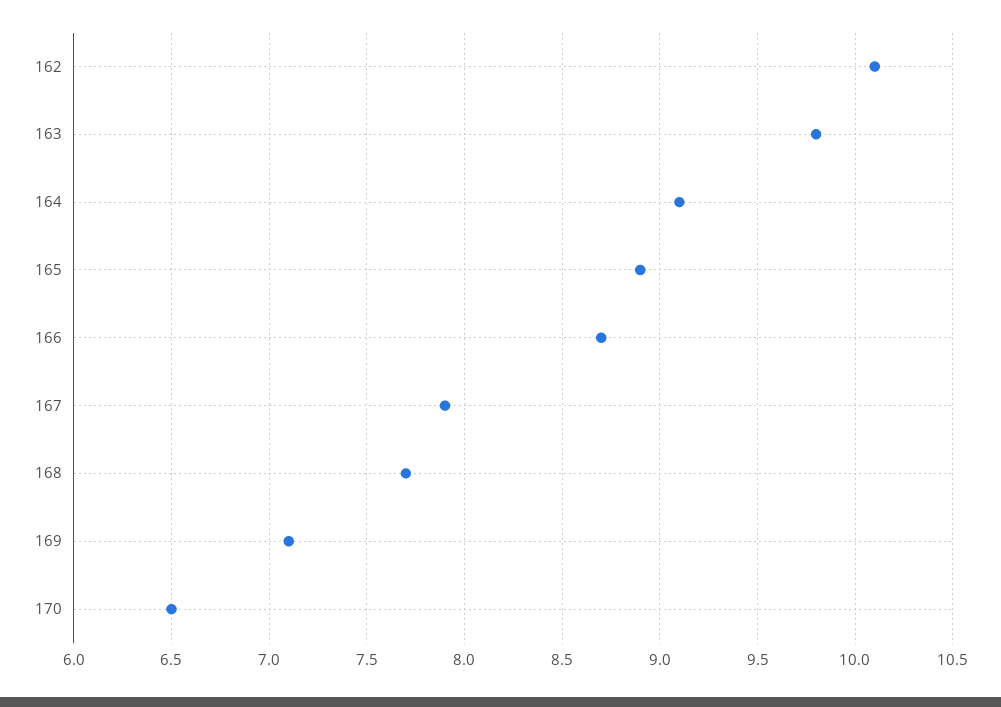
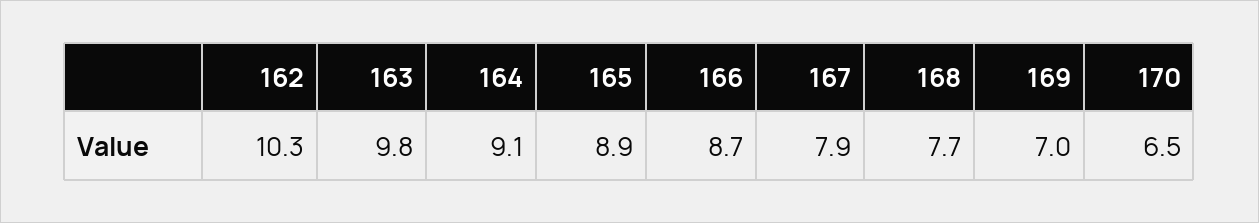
  {
-   "162": 10.1,
+   "162": 10.3,
    "163": 9.8,
    "164": 9.1,
    "165": 8.9,
    "166": 8.7,
    "167": 7.9,
    "168": 7.7,
-   "169": 7.1,
+   "169": 7,
    "170": 6.5
  }

